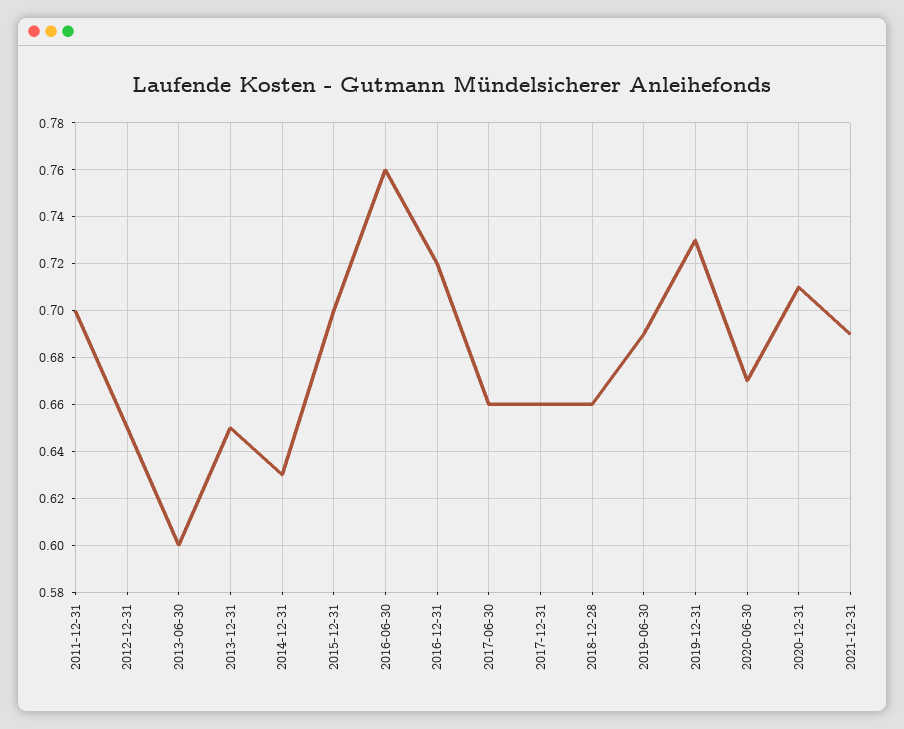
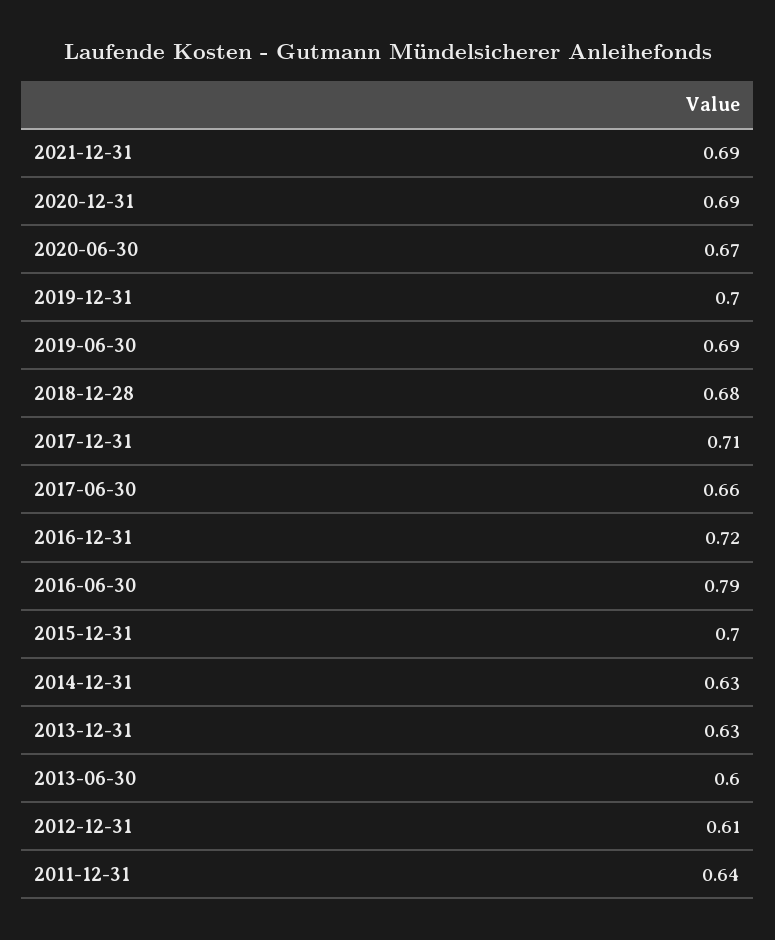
  {
-   "2011-12-31": 0.7,
+   "2011-12-31": 0.64,
-   "2012-12-31": 0.65,
+   "2012-12-31": 0.61,
    "2013-06-30": 0.6,
-   "2013-12-31": 0.65,
+   "2013-12-31": 0.63,
    "2014-12-31": 0.63,
    "2015-12-31": 0.7,
-   "2016-06-30": 0.76,
+   "2016-06-30": 0.79,
    "2016-12-31": 0.72,
    "2017-06-30": 0.66,
-   "2017-12-31": 0.66,
+   "2017-12-31": 0.71,
-   "2018-12-28": 0.66,
+   "2018-12-28": 0.68,
    "2019-06-30": 0.69,
-   "2019-12-31": 0.73,
+   "2019-12-31": 0.7,
    "2020-06-30": 0.67,
-   "2020-12-31": 0.71,
+   "2020-12-31": 0.69,
    "2021-12-31": 0.69
  }

